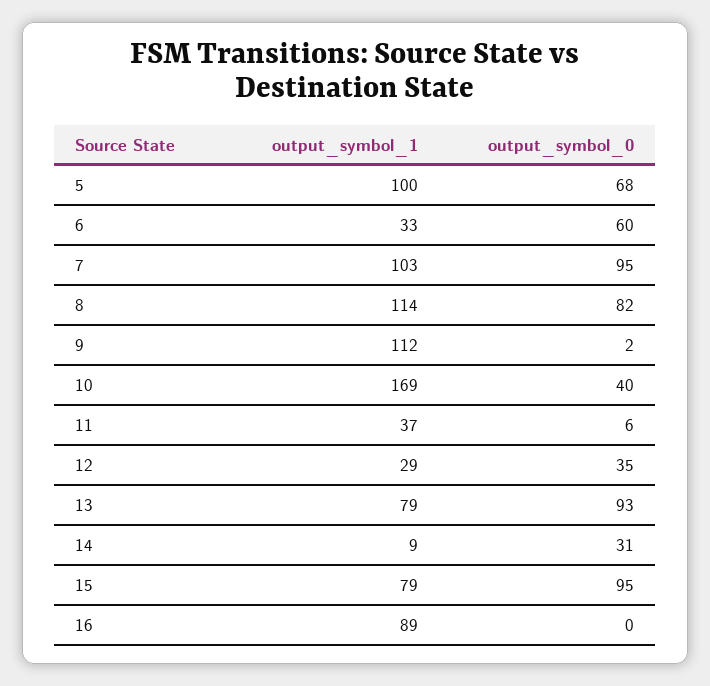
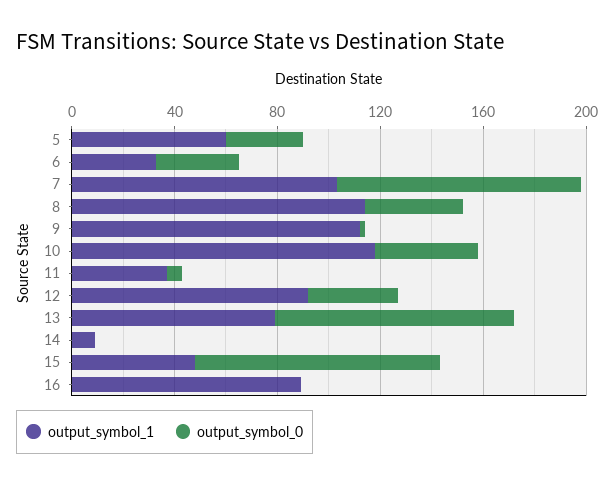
  {
    "output_symbol_1": {
-     "5": 100,
+     "5": 60,
      "6": 33,
      "7": 103,
      "8": 114,
      "9": 112,
-     "10": 169,
+     "10": 120,
      "11": 37,
-     "12": 29,
+     "12": 90,
      "13": 79,
      "14": 9,
-     "15": 79,
+     "15": 50,
      "16": 89
    },
    "output_symbol_0": {
-     "5": 68,
+     "5": 30,
-     "6": 60,
+     "6": 30,
      "7": 95,
-     "8": 82,
+     "8": 40,
      "9": 2,
      "10": 40,
      "11": 6,
      "12": 35,
      "13": 93,
-     "14": 31,
+     "14": 0,
      "15": 95,
      "16": 0
    }
  }

